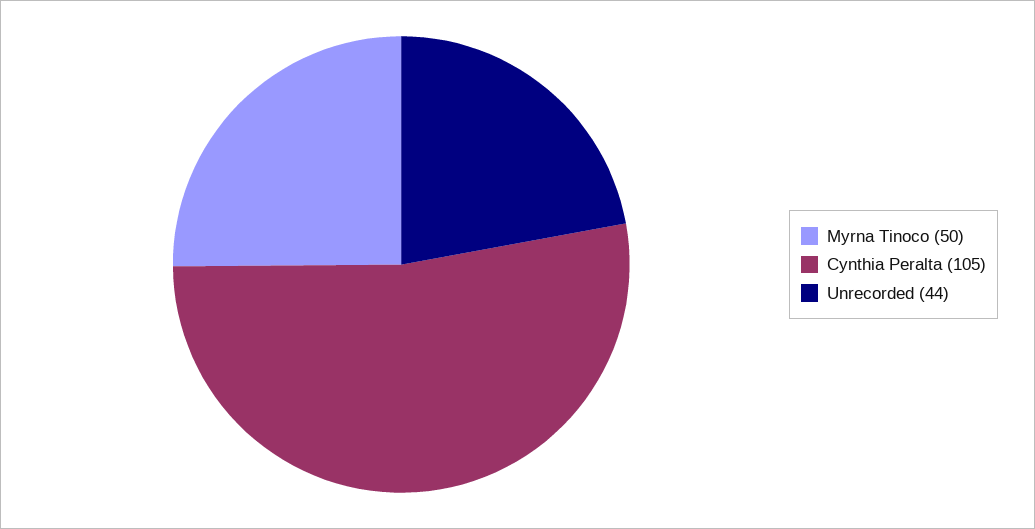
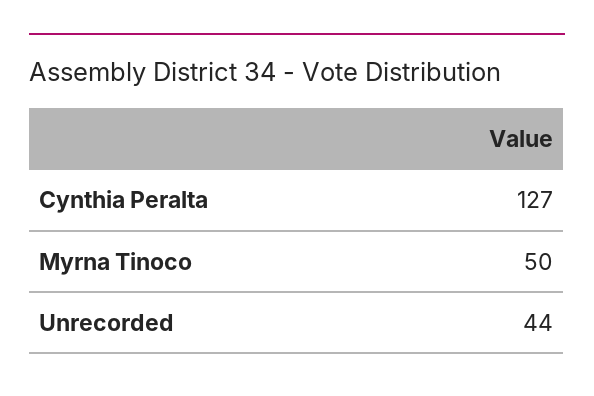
  {
    "Myrna Tinoco": 50,
-   "Cynthia Peralta": 105,
+   "Cynthia Peralta": 127,
    "Unrecorded": 44
  }

